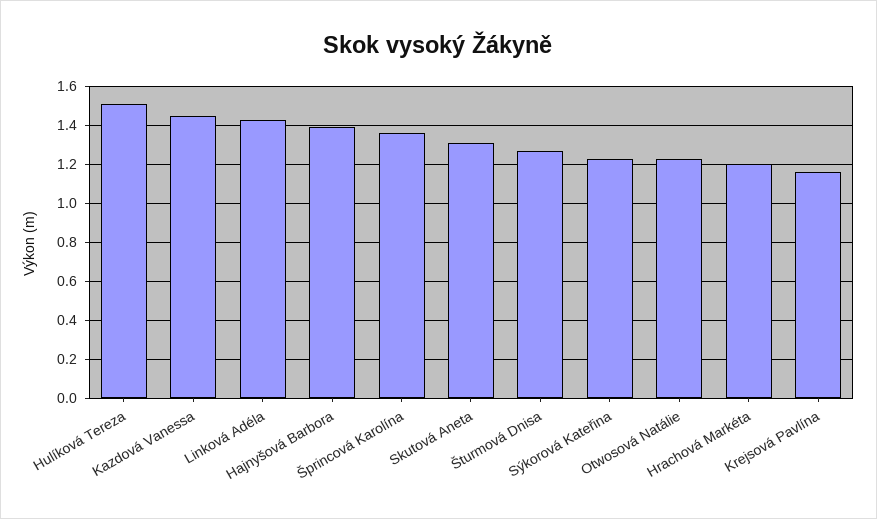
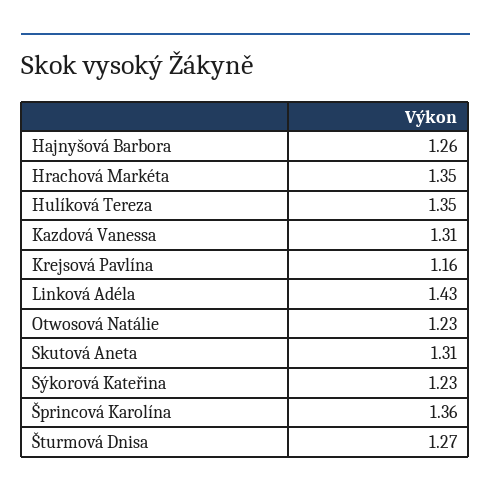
  {
-   "Hulíková Tereza": 1.5,
+   "Hulíková Tereza": 1.35,
-   "Kazdová Vanessa": 1.45,
+   "Kazdová Vanessa": 1.31,
    "Linková Adéla": 1.43,
-   "Hajnyšová Barbora": 1.4,
+   "Hajnyšová Barbora": 1.26,
    "Šprincová Karolína": 1.36,
    "Skutová Aneta": 1.31,
    "Šturmová Dnisa": 1.27,
    "Sýkorová Kateřina": 1.23,
    "Otwosová Natálie": 1.23,
-   "Hrachová Markéta": 1.2,
+   "Hrachová Markéta": 1.35,
    "Krejsová Pavlína": 1.16
  }

